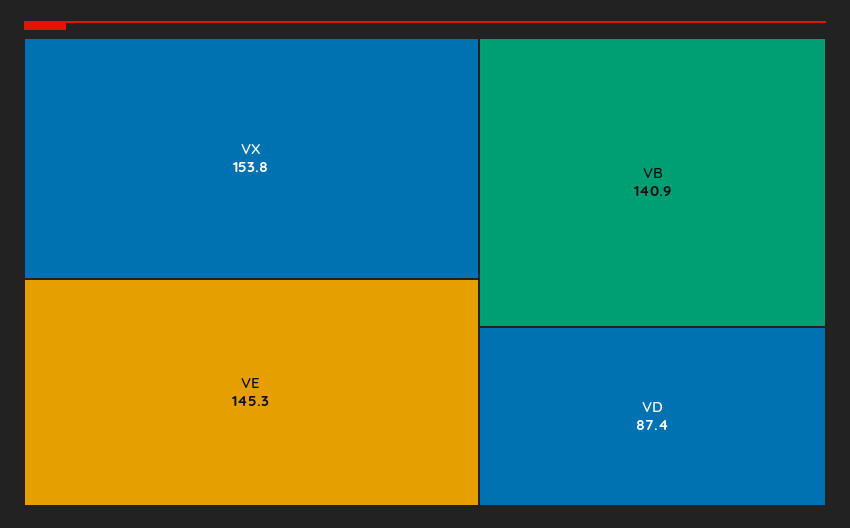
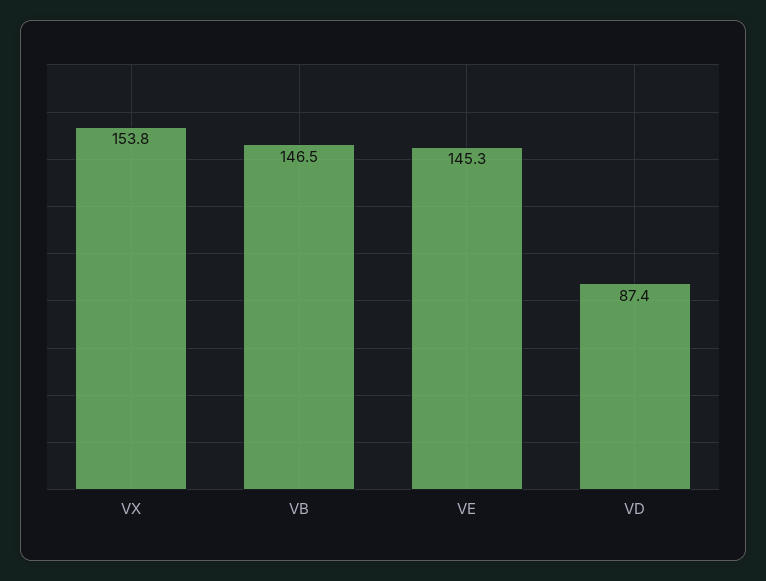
  {
    "VX": 153.8,
    "VE": 145.3,
-   "VB": 140.9,
+   "VB": 146.5,
    "VD": 87.4
  }

